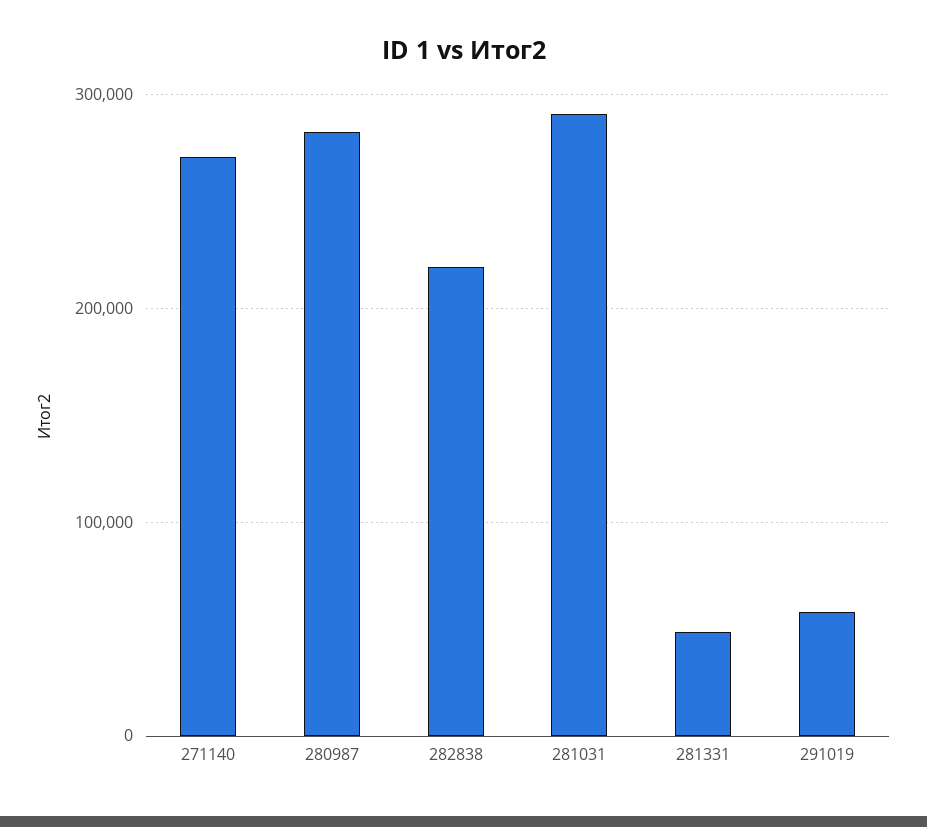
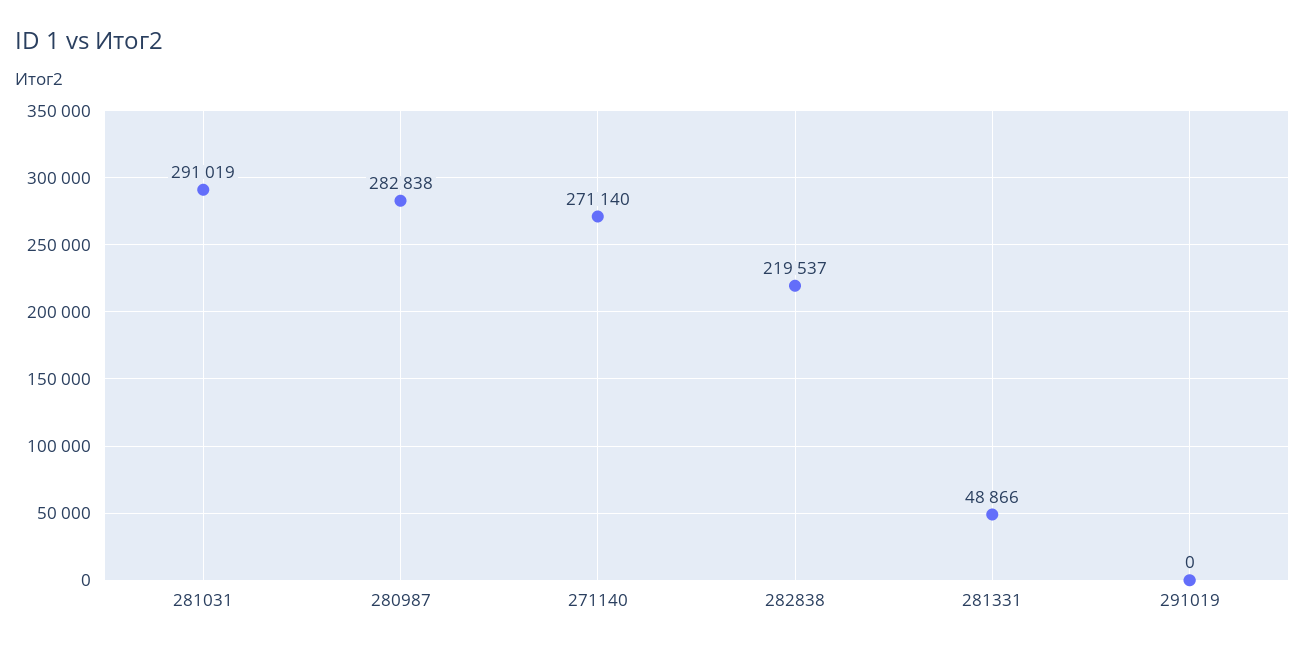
  {
    "271140": 271140,
    "280987": 282838,
    "282838": 219537,
    "281031": 291019,
    "281331": 48866,
-   "291019": 60000
+   "291019": 0
  }

